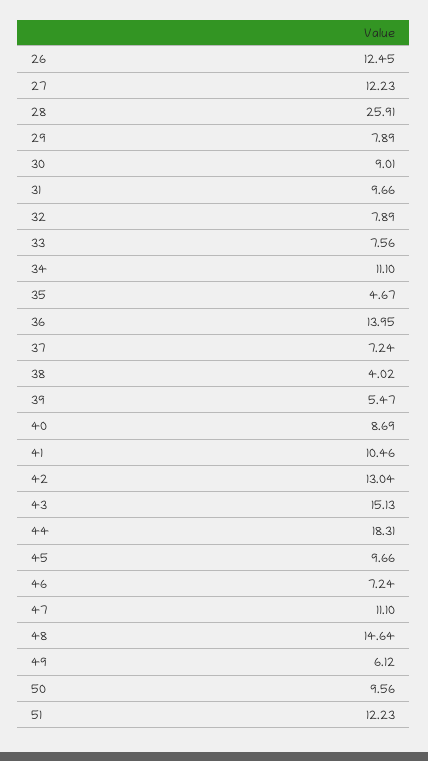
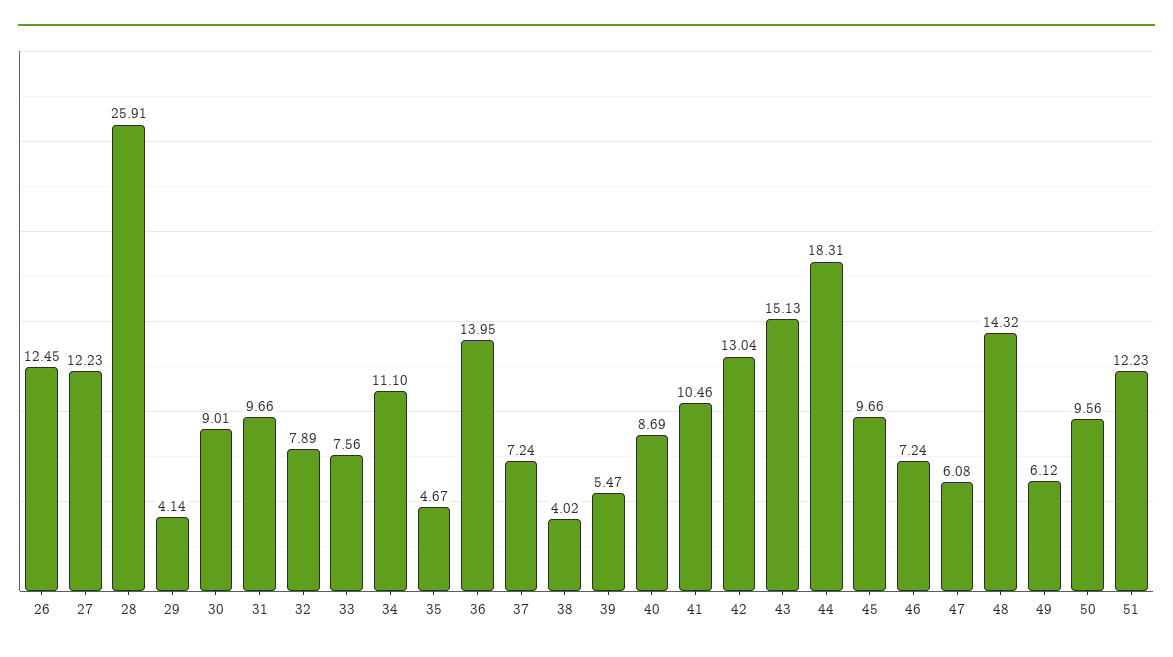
  {
    "26": 12.45,
    "27": 12.23,
    "28": 25.91,
-   "29": 7.89,
+   "29": 4.14,
    "30": 9.01,
    "31": 9.66,
    "32": 7.89,
    "33": 7.56,
    "34": 11.1,
    "35": 4.67,
    "36": 13.95,
    "37": 7.24,
    "38": 4.02,
    "39": 5.47,
    "40": 8.69,
    "41": 10.46,
    "42": 13.04,
    "43": 15.13,
    "44": 18.31,
    "45": 9.66,
    "46": 7.24,
-   "47": 11.1,
+   "47": 6.08,
-   "48": 14.64,
+   "48": 14.32,
    "49": 6.12,
    "50": 9.56,
    "51": 12.23
  }

